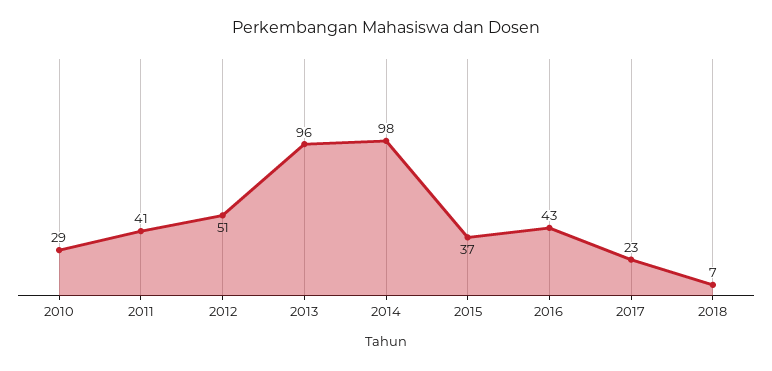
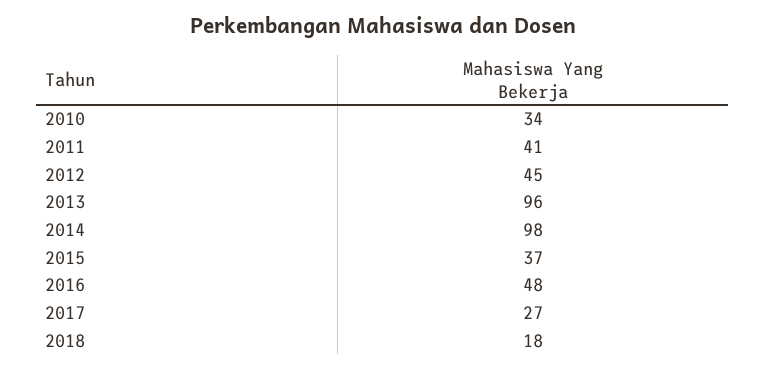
  {
-   "2010": 29,
+   "2010": 34,
    "2011": 41,
-   "2012": 51,
+   "2012": 45,
    "2013": 96,
    "2014": 98,
    "2015": 37,
-   "2016": 43,
+   "2016": 48,
-   "2017": 23,
+   "2017": 27,
-   "2018": 7
+   "2018": 18
  }

